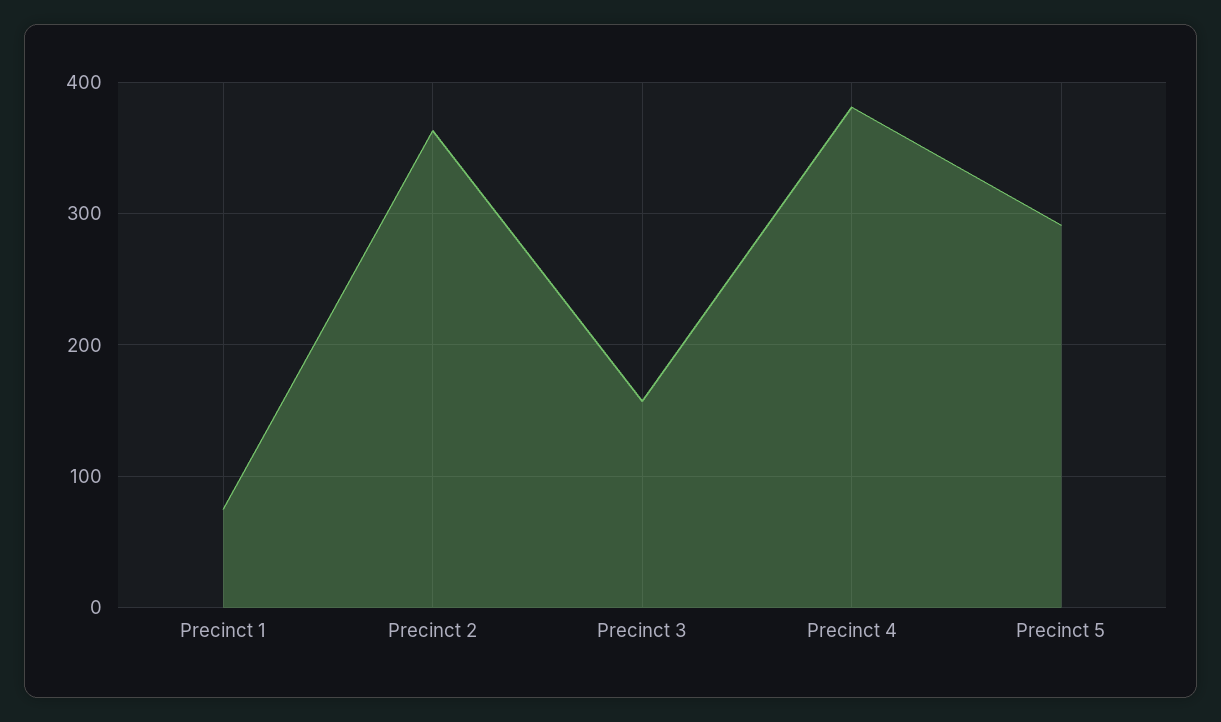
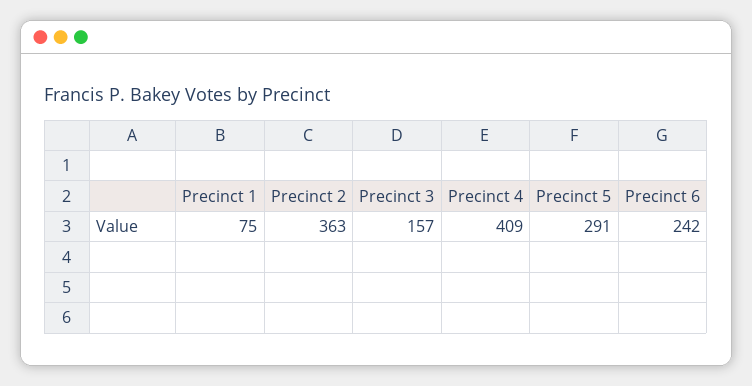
  {
    "Precinct 1": 75,
    "Precinct 2": 363,
    "Precinct 3": 157,
-   "Precinct 4": 380,
+   "Precinct 4": 409,
-   "Precinct 5": 291
+   "Precinct 5": 291,
+   "Precinct 6": 242
  }

